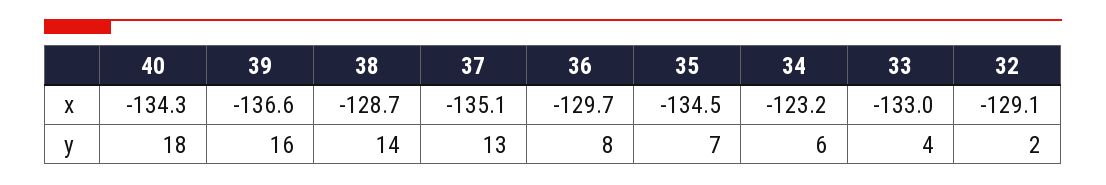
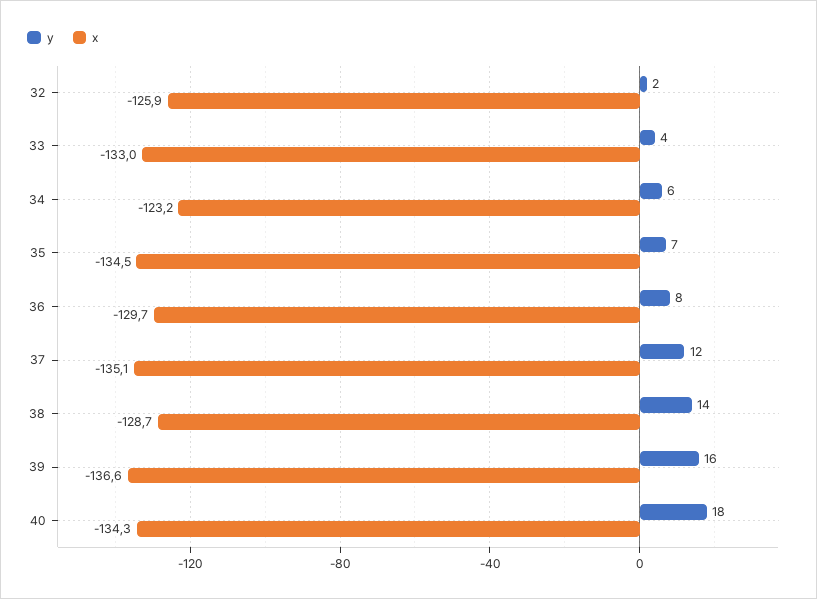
  {
    "x": {
      "40": -134.3,
      "39": -136.6,
      "38": -128.7,
      "37": -135.1,
      "36": -129.7,
      "35": -134.5,
      "34": -123.2,
      "33": -133,
-     "32": -129.1
+     "32": -125.9
    },
    "y": {
      "40": 18,
      "39": 16,
      "38": 14,
-     "37": 13,
+     "37": 12,
      "36": 8,
      "35": 7,
      "34": 6,
      "33": 4,
      "32": 2
    }
  }

